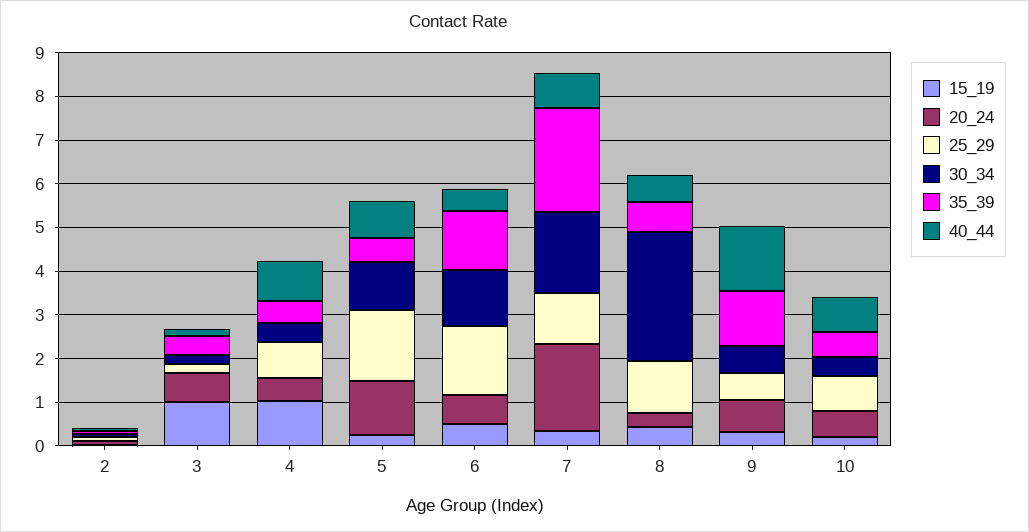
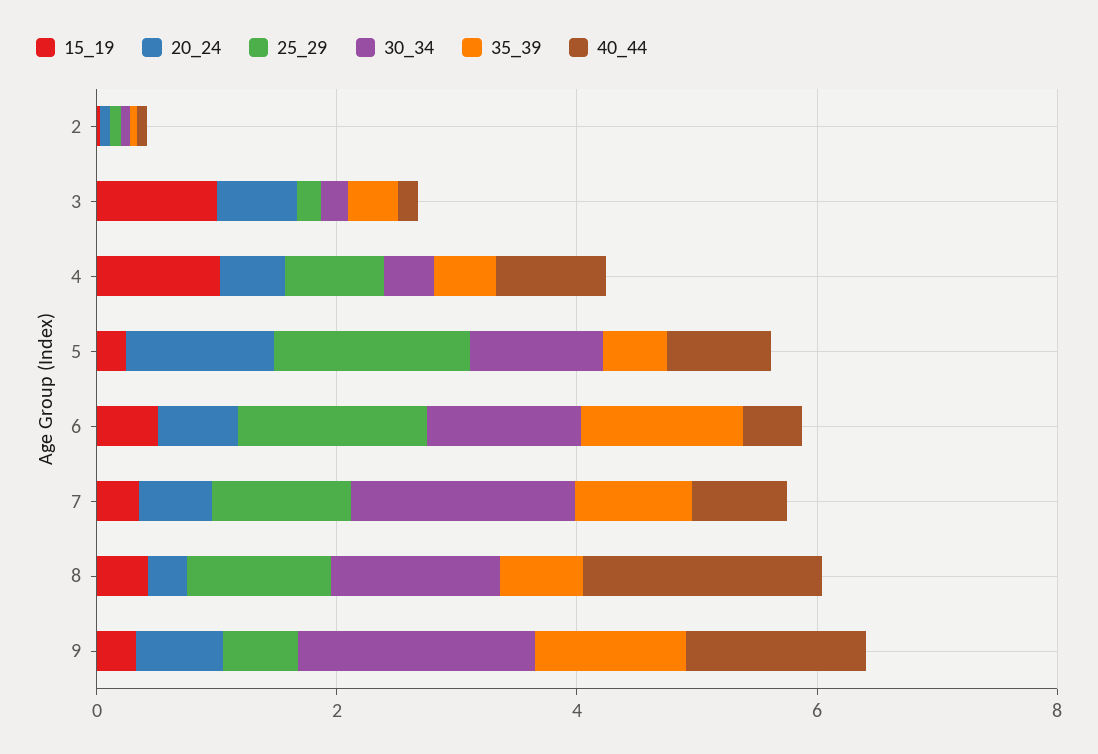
  {
    "15_19": {
      "2": 0,
      "3": 1,
      "4": 1,
      "5": 0.2,
      "6": 0.6,
      "7": 0.4,
      "8": 0.4,
-     "9": 0.4,
+     "9": 0.4
-     "10": 0.2
    },
    "20_24": {
      "2": 0,
      "3": 0.6,
      "4": 0.6,
      "5": 1.2,
      "6": 0.6,
-     "7": 2,
+     "7": 0.5,
      "8": 0.4,
-     "9": 0.8,
+     "9": 0.8
-     "10": 0.6
    },
    "25_29": {
      "2": 0,
      "3": 0.2,
      "4": 0.8,
      "5": 1.6,
      "6": 1.6,
      "7": 1.2,
      "8": 1.2,
-     "9": 0.6,
+     "9": 0.6
-     "10": 0.8
    },
    "30_34": {
      "2": 0,
      "3": 0.2,
      "4": 0.4,
      "5": 1.2,
      "6": 1.2,
      "7": 1.8,
-     "8": 3,
+     "8": 1.5,
-     "9": 0.6,
+     "9": 2
-     "10": 0.4
    },
    "35_39": {
      "2": 0,
      "3": 0.4,
      "4": 0.6,
      "5": 0.6,
      "6": 1.4,
-     "7": 2.4,
+     "7": 1,
      "8": 0.6,
-     "9": 1.2,
+     "9": 1.2
-     "10": 0.6
    },
    "40_44": {
      "2": 0,
      "3": 0.2,
      "4": 1,
      "5": 0.8,
      "6": 0.4,
      "7": 0.8,
-     "8": 0.6,
+     "8": 2,
-     "9": 1.6,
+     "9": 1.6
-     "10": 0.8
    }
  }

